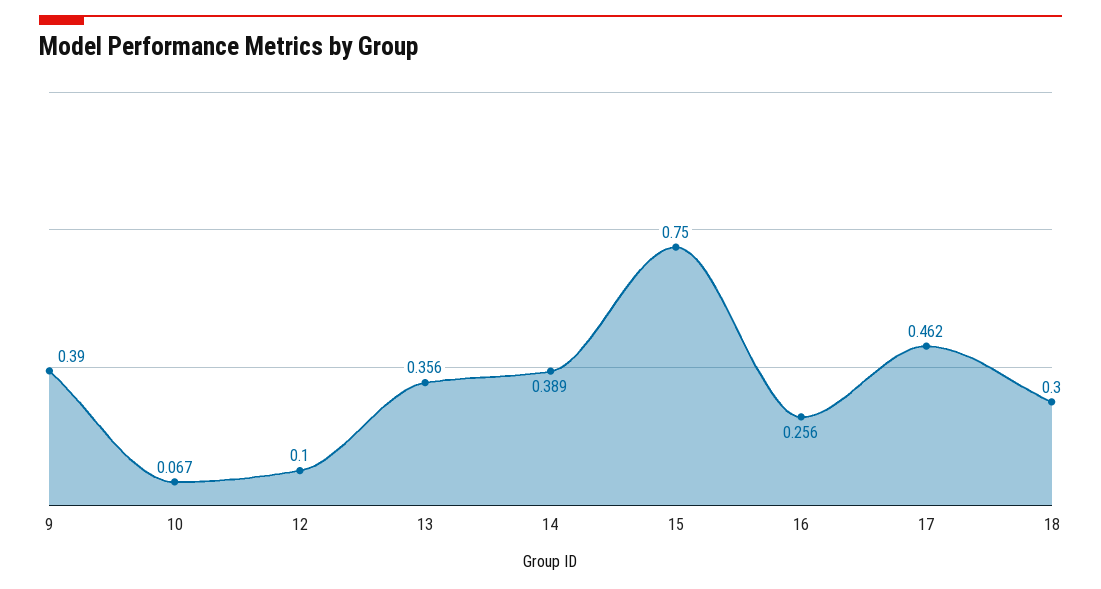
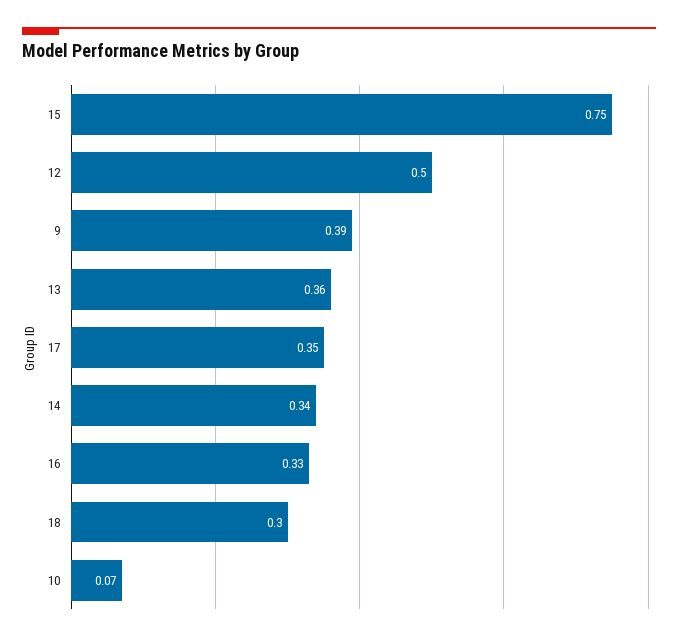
  {
    "9": 0.39,
    "10": 0.067,
-   "12": 0.1,
+   "12": 0.5,
    "13": 0.356,
-   "14": 0.389,
+   "14": 0.34,
    "15": 0.75,
-   "16": 0.256,
+   "16": 0.33,
-   "17": 0.462,
+   "17": 0.35,
    "18": 0.3
  }

